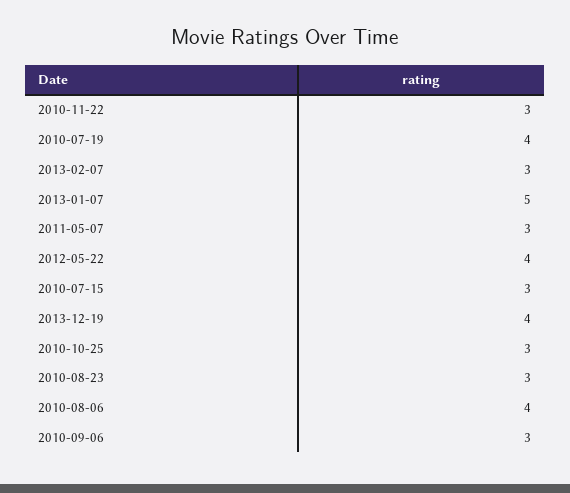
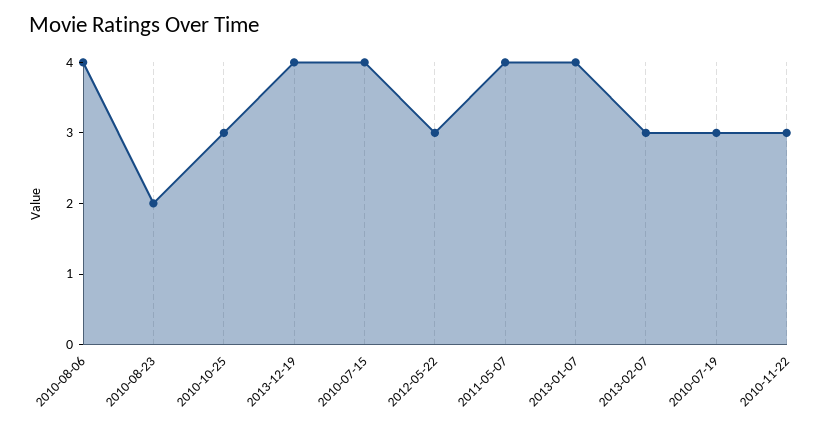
  {
    "2010-11-22": 3,
-   "2010-07-19": 4,
+   "2010-07-19": 3,
    "2013-02-07": 3,
-   "2013-01-07": 5,
+   "2013-01-07": 4,
-   "2011-05-07": 3,
+   "2011-05-07": 4,
-   "2012-05-22": 4,
+   "2012-05-22": 3,
-   "2010-07-15": 3,
+   "2010-07-15": 4,
    "2013-12-19": 4,
    "2010-10-25": 3,
-   "2010-08-23": 3,
+   "2010-08-23": 2,
-   "2010-08-06": 4,
+   "2010-08-06": 4
-   "2010-09-06": 3
  }

